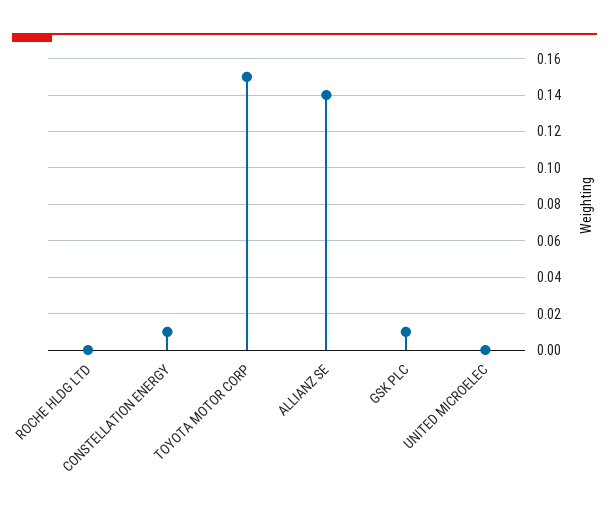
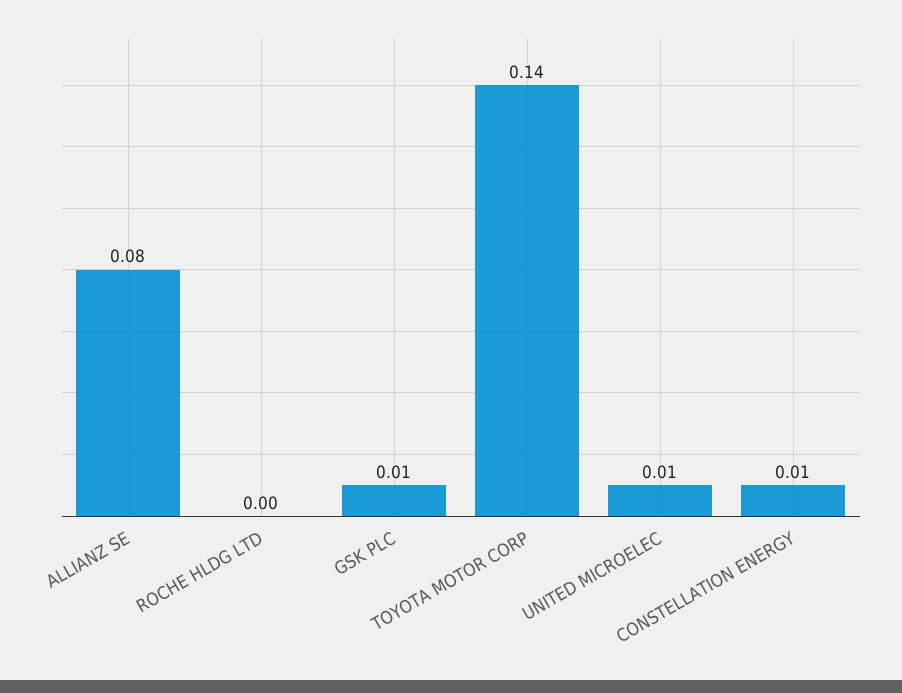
  {
    "ROCHE HLDG LTD": 0,
    "CONSTELLATION ENERGY": 0.01,
-   "TOYOTA MOTOR CORP": 0.15,
+   "TOYOTA MOTOR CORP": 0.14,
-   "ALLIANZ SE": 0.14,
+   "ALLIANZ SE": 0.08,
    "GSK PLC": 0.01,
-   "UNITED MICROELEC": 0
+   "UNITED MICROELEC": 0.01
  }

